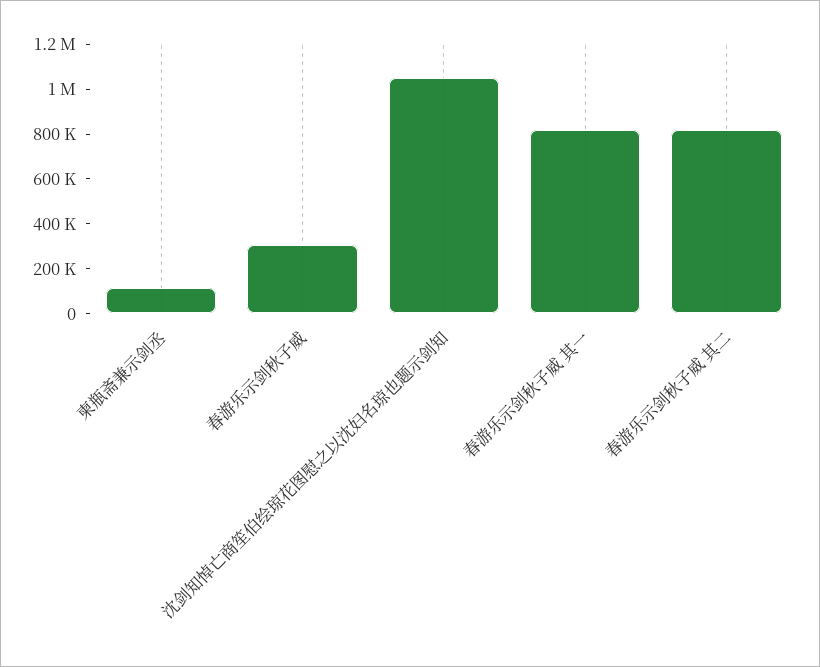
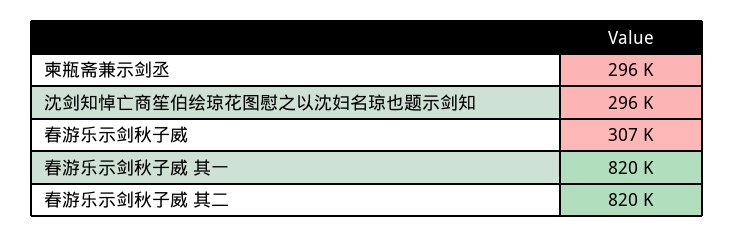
  {
-   "柬瓶斋兼示剑丞": 100000,
+   "柬瓶斋兼示剑丞": 296000,
    "春游乐示剑秋子威": 307000,
-   "沈剑知悼亡商笙伯绘琼花图慰之以沈妇名琼也题示剑知": 1050000,
+   "沈剑知悼亡商笙伯绘琼花图慰之以沈妇名琼也题示剑知": 296000,
    "春游乐示剑秋子威 其一": 820000,
    "春游乐示剑秋子威 其二": 820000
  }

